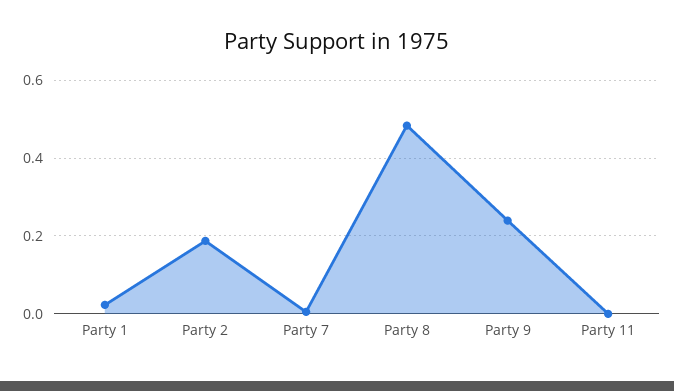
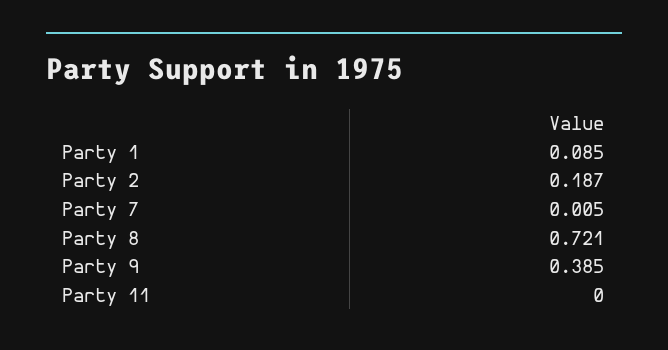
  {
-   "Party 1": 0.02,
+   "Party 1": 0.085,
    "Party 2": 0.187,
    "Party 7": 0.005,
-   "Party 8": 0.48,
+   "Party 8": 0.721,
-   "Party 9": 0.24,
+   "Party 9": 0.385,
    "Party 11": 0
  }

